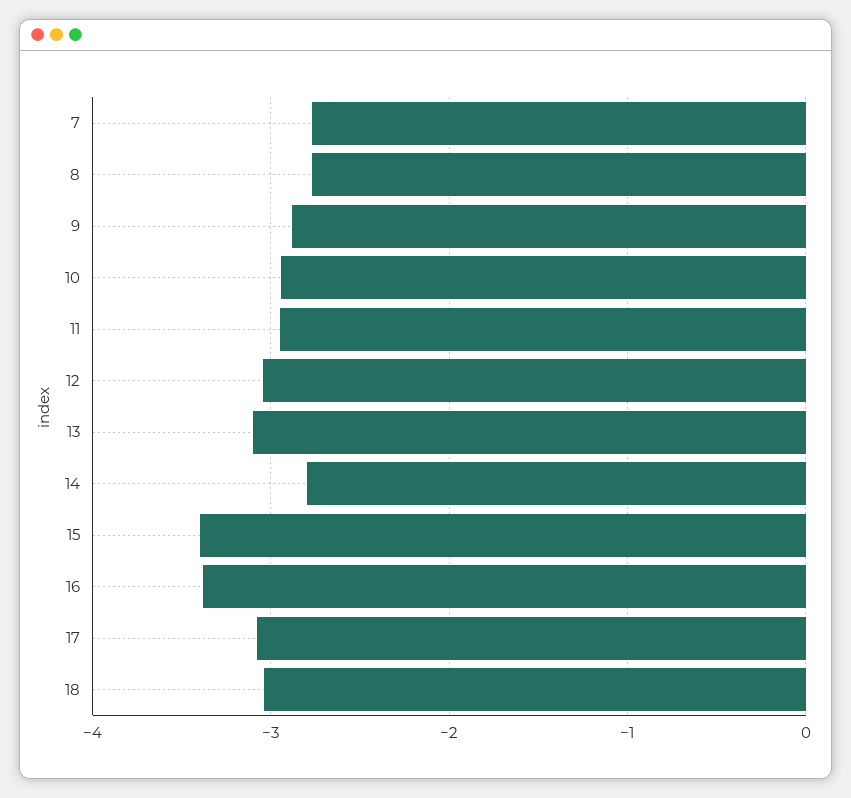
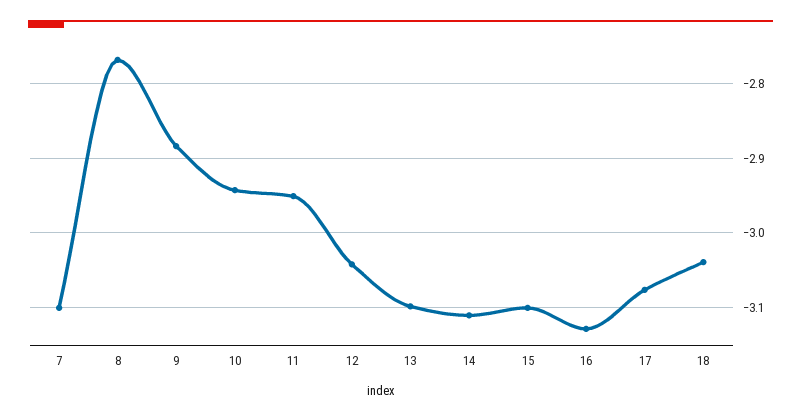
  {
-   "7": -2.8,
+   "7": -3.1,
    "8": -2.77,
    "9": -2.88,
    "10": -2.94,
    "11": -2.95,
    "12": -3.04,
    "13": -3.1,
-   "14": -2.8,
+   "14": -3.11,
-   "15": -3.4,
+   "15": -3.1,
-   "16": -3.4,
+   "16": -3.13,
    "17": -3.08,
    "18": -3.04
  }

